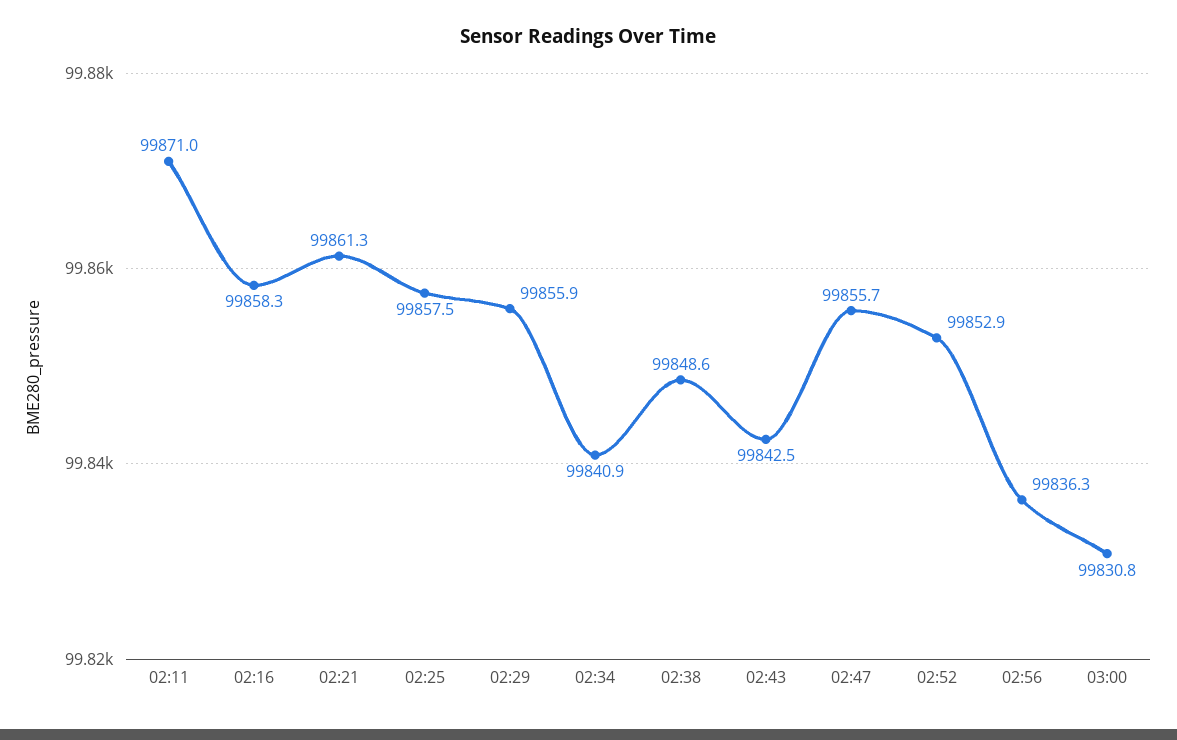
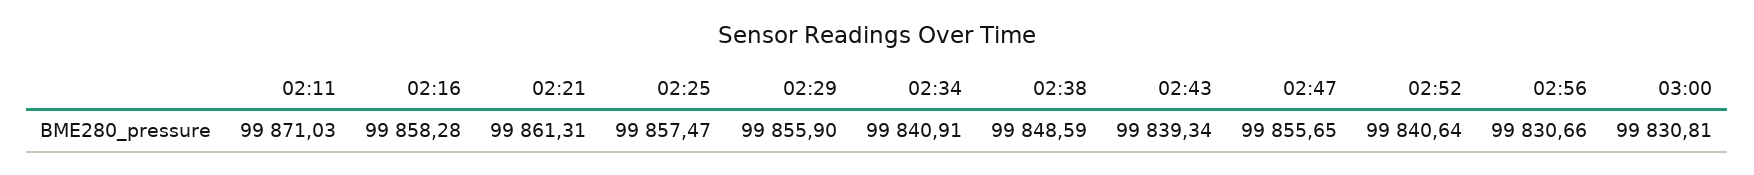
  {
    "02:11": 99871.03,
    "02:16": 99858.28,
    "02:21": 99861.31,
    "02:25": 99857.47,
    "02:29": 99855.9,
    "02:34": 99840.91,
    "02:38": 99848.59,
-   "02:43": 99842.5,
+   "02:43": 99839.34,
    "02:47": 99855.65,
-   "02:52": 99852.9,
+   "02:52": 99840.64,
-   "02:56": 99836.3,
+   "02:56": 99830.66,
    "03:00": 99830.81
  }

